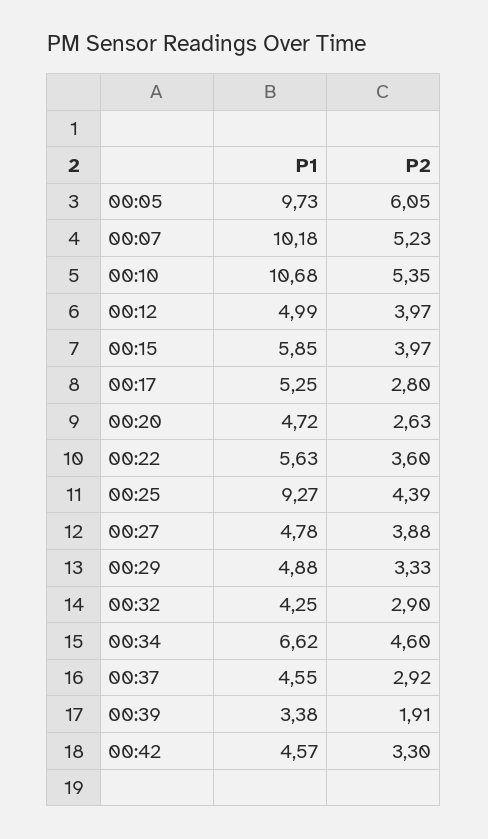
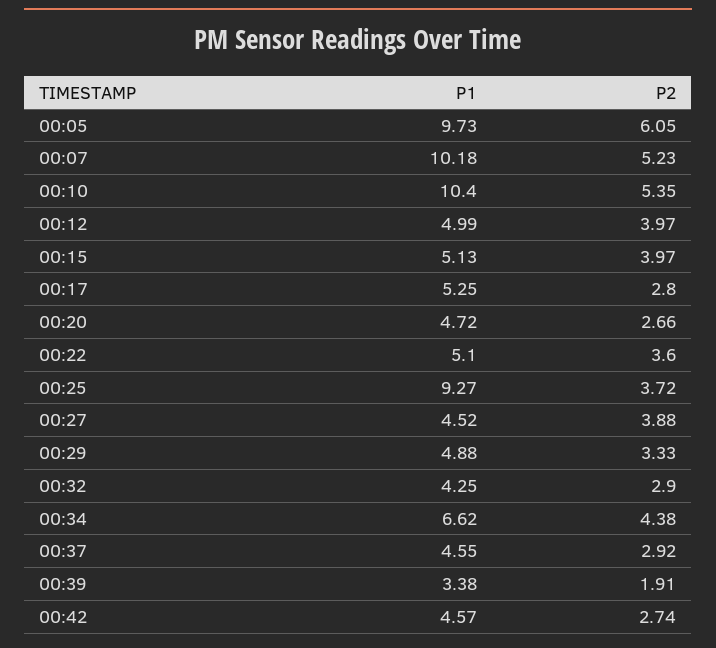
  {
    "P1": {
      "00:05": 9.73,
      "00:07": 10.18,
-     "00:10": 10.68,
+     "00:10": 10.4,
      "00:12": 4.99,
-     "00:15": 5.85,
+     "00:15": 5.13,
      "00:17": 5.25,
      "00:20": 4.72,
-     "00:22": 5.63,
+     "00:22": 5.1,
      "00:25": 9.27,
-     "00:27": 4.78,
+     "00:27": 4.52,
      "00:29": 4.88,
      "00:32": 4.25,
      "00:34": 6.62,
      "00:37": 4.55,
      "00:39": 3.38,
      "00:42": 4.57
    },
    "P2": {
      "00:05": 6.05,
      "00:07": 5.23,
      "00:10": 5.35,
      "00:12": 3.97,
      "00:15": 3.97,
      "00:17": 2.8,
-     "00:20": 2.63,
+     "00:20": 2.66,
      "00:22": 3.6,
-     "00:25": 4.39,
+     "00:25": 3.72,
      "00:27": 3.88,
      "00:29": 3.33,
      "00:32": 2.9,
-     "00:34": 4.6,
+     "00:34": 4.38,
      "00:37": 2.92,
      "00:39": 1.91,
-     "00:42": 3.3
+     "00:42": 2.74
    }
  }

